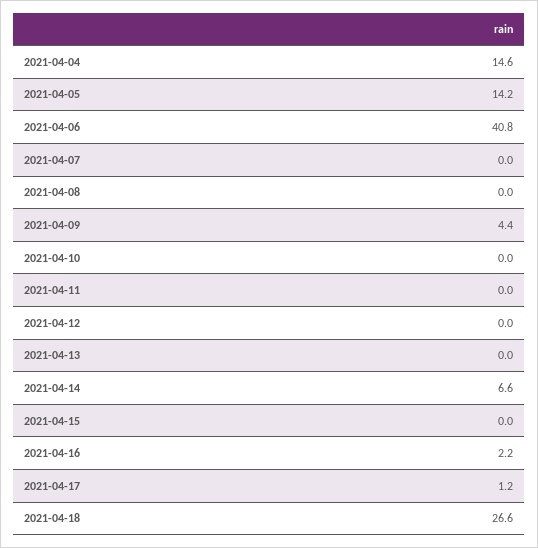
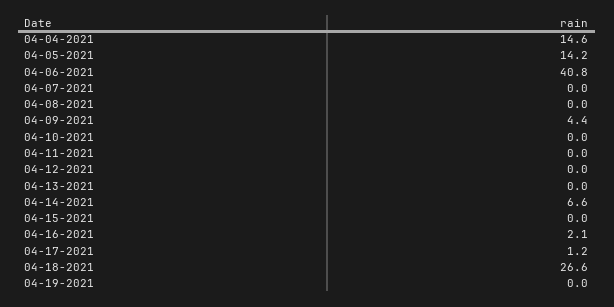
  {
    "2021-04-04": 14.6,
    "2021-04-05": 14.2,
    "2021-04-06": 40.8,
    "2021-04-07": 0,
    "2021-04-08": 0,
    "2021-04-09": 4.4,
    "2021-04-10": 0,
    "2021-04-11": 0,
    "2021-04-12": 0,
    "2021-04-13": 0,
    "2021-04-14": 6.6,
    "2021-04-15": 0,
-   "2021-04-16": 2.2,
+   "2021-04-16": 2.1,
    "2021-04-17": 1.2,
-   "2021-04-18": 26.6
+   "2021-04-18": 26.6,
+   "04-19-2021": 0
  }

